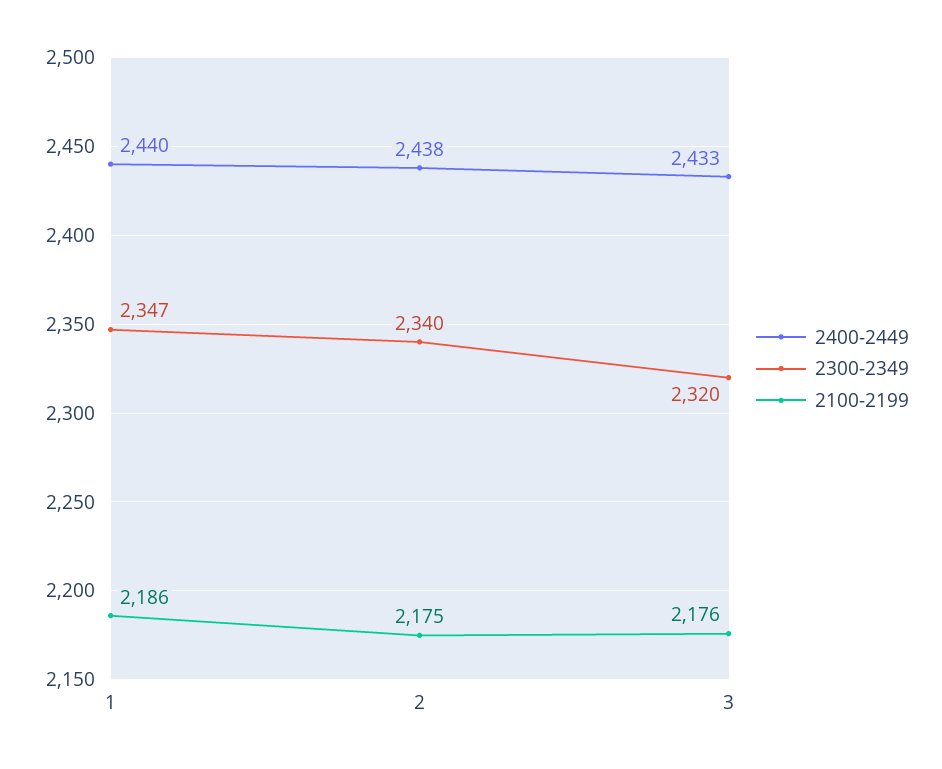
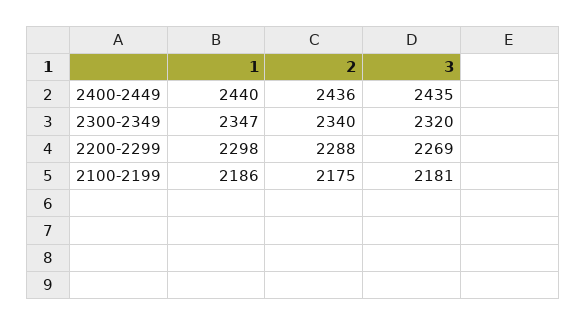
  {
    "2400-2449": {
      "1": 2440,
-     "2": 2438,
+     "2": 2436,
-     "3": 2433
+     "3": 2435
    },
    "2300-2349": {
      "1": 2347,
      "2": 2340,
      "3": 2320
    },
    "2100-2199": {
      "1": 2186,
      "2": 2175,
-     "3": 2176
+     "3": 2181
-   }
+   },
+   "2200-2299": {
+     "1": 2298,
+     "2": 2288,
+     "3": 2269
+   }
  }

